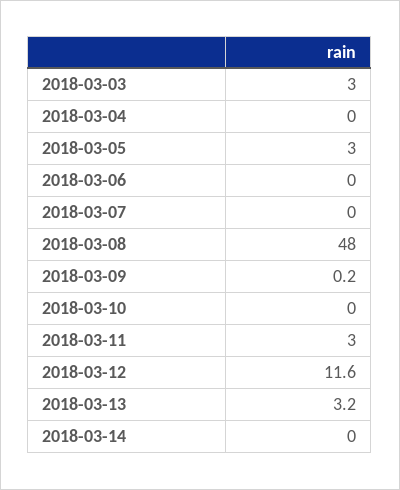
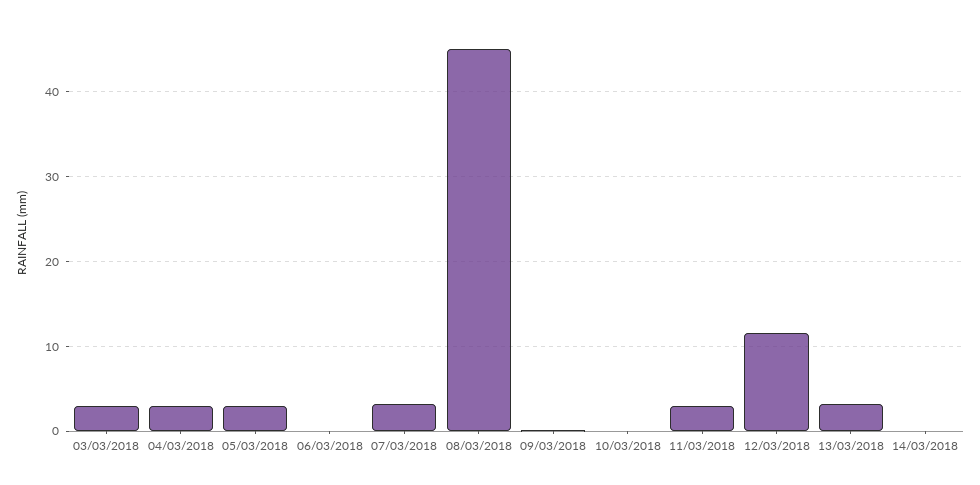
  {
    "2018-03-03": 3,
-   "2018-03-04": 0,
+   "2018-03-04": 3,
    "2018-03-05": 3,
    "2018-03-06": 0,
-   "2018-03-07": 0,
+   "2018-03-07": 3,
-   "2018-03-08": 48,
+   "2018-03-08": 45,
    "2018-03-09": 0.2,
    "2018-03-10": 0,
    "2018-03-11": 3,
    "2018-03-12": 11.6,
    "2018-03-13": 3.2,
    "2018-03-14": 0
  }

